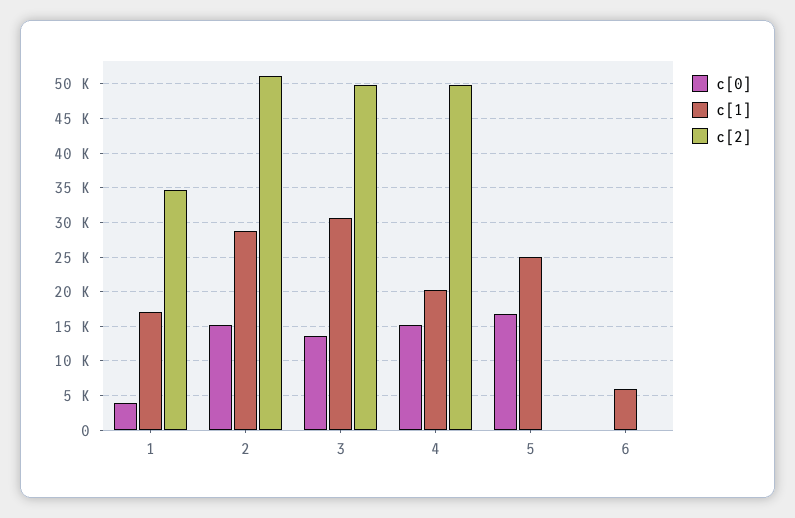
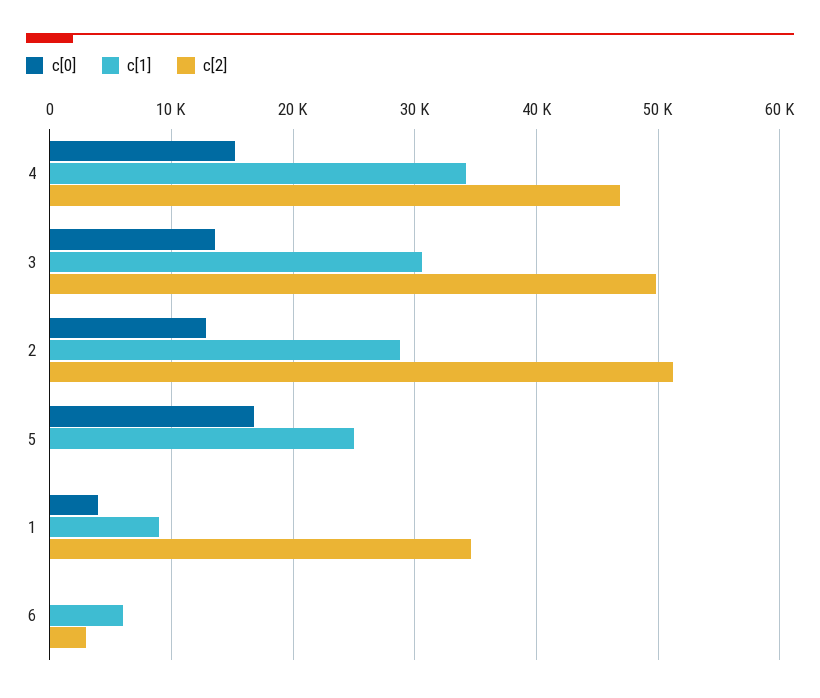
  {
    "c[0]": {
      "1": 4000,
-     "2": 15000,
+     "2": 13000,
      "3": 14000,
      "4": 15000,
      "5": 17000,
      "6": 0
    },
    "c[1]": {
-     "1": 17000,
+     "1": 9000,
      "2": 29000,
      "3": 31000,
-     "4": 20000,
+     "4": 34000,
      "5": 25000,
      "6": 6000
    },
    "c[2]": {
      "1": 35000,
      "2": 51000,
      "3": 50000,
-     "4": 50000,
+     "4": 47000,
      "5": 0,
-     "6": 0
+     "6": 3000
    }
  }

